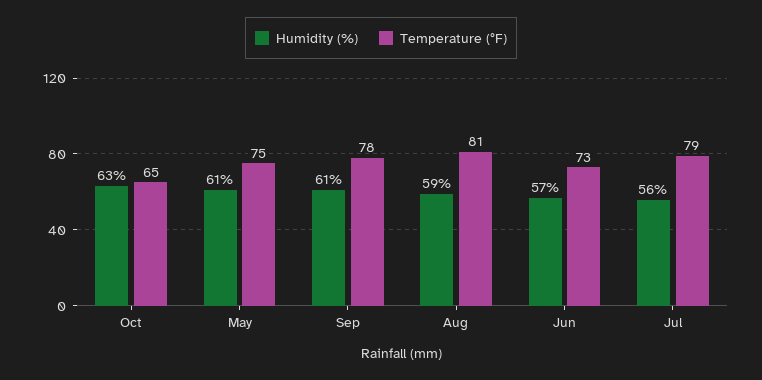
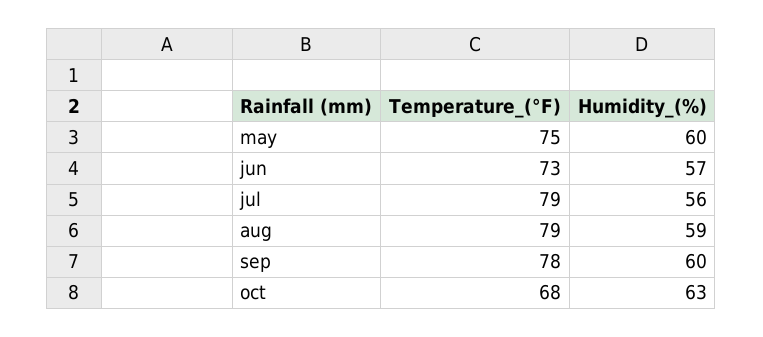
  {
    "Humidity (%)": {
      "Oct": 63,
-     "May": 61,
+     "May": 60,
-     "Sep": 61,
+     "Sep": 60,
      "Aug": 59,
      "Jun": 57,
      "Jul": 56
    },
    "Temperature (°F)": {
-     "Oct": 65,
+     "Oct": 68,
      "May": 75,
      "Sep": 78,
-     "Aug": 81,
+     "Aug": 79,
      "Jun": 73,
      "Jul": 79
    }
  }

